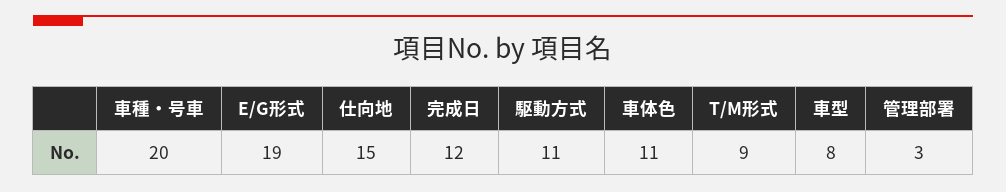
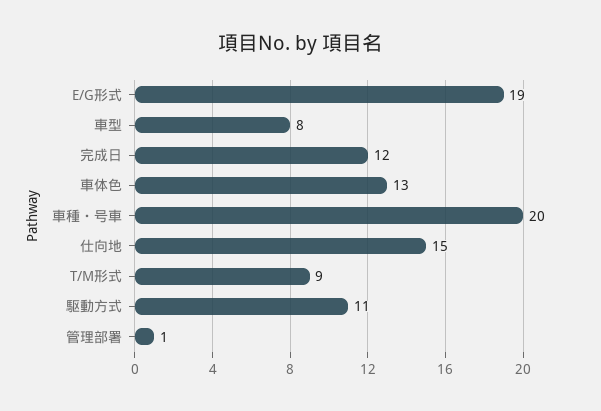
  {
    "車種・号車": 20,
    "E/G形式": 19,
    "仕向地": 15,
    "完成日": 12,
    "駆動方式": 11,
-   "車体色": 11,
+   "車体色": 13,
    "T/M形式": 9,
    "車型": 8,
-   "管理部署": 3
+   "管理部署": 1
  }

